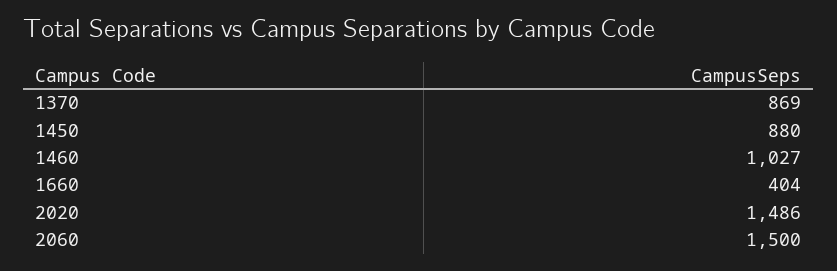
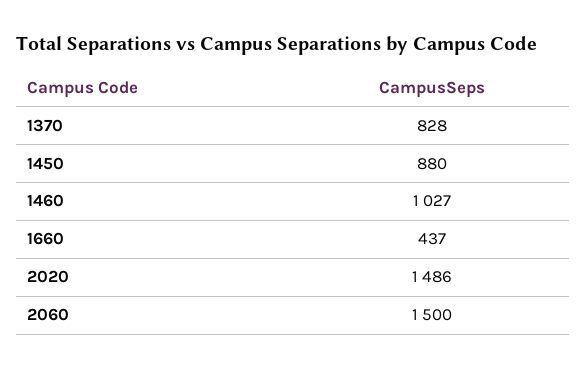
  {
-   "1370": 869,
+   "1370": 828,
    "1450": 880,
    "1460": 1027,
-   "1660": 404,
+   "1660": 437,
    "2020": 1486,
    "2060": 1500
  }

